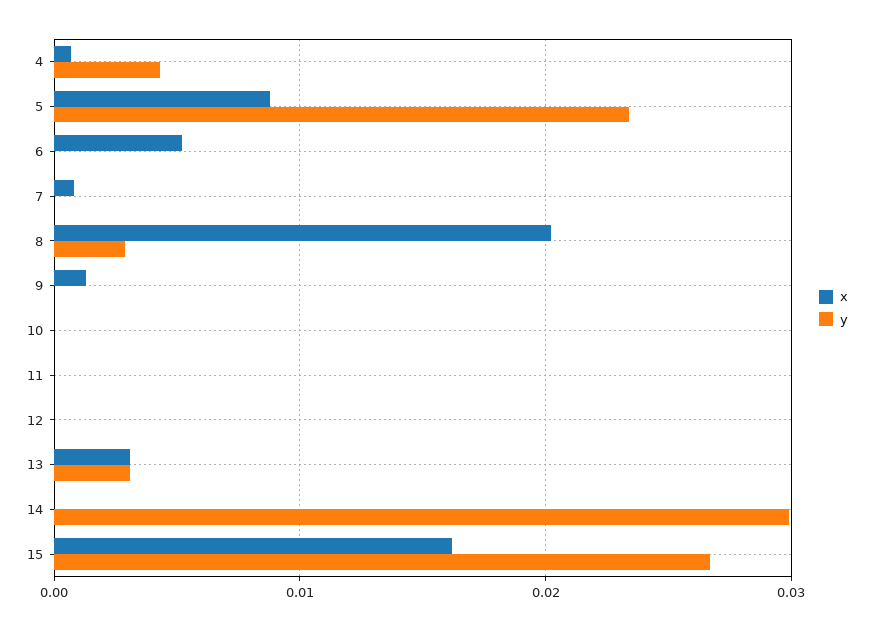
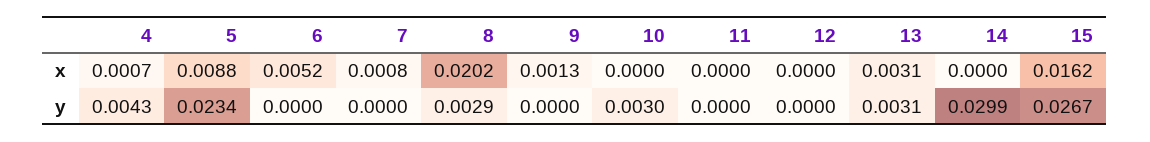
  {
    "x": {
      "4": 0.0007,
      "5": 0.0088,
      "6": 0.0052,
      "7": 0.0008,
      "8": 0.0202,
      "9": 0.0013,
      "10": 0,
      "11": 0,
      "12": 0,
      "13": 0.0031,
      "14": 0,
      "15": 0.0162
    },
    "y": {
      "4": 0.0043,
      "5": 0.0234,
      "6": 0,
      "7": 0,
      "8": 0.0029,
      "9": 0,
-     "10": 0,
+     "10": 0.003,
      "11": 0,
      "12": 0,
      "13": 0.0031,
      "14": 0.0299,
      "15": 0.0267
    }
  }

